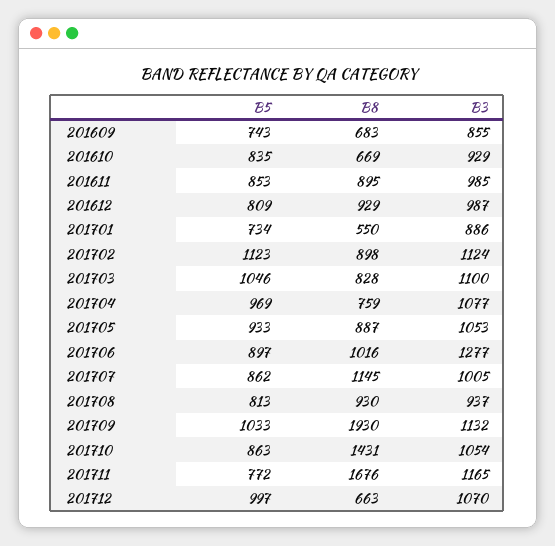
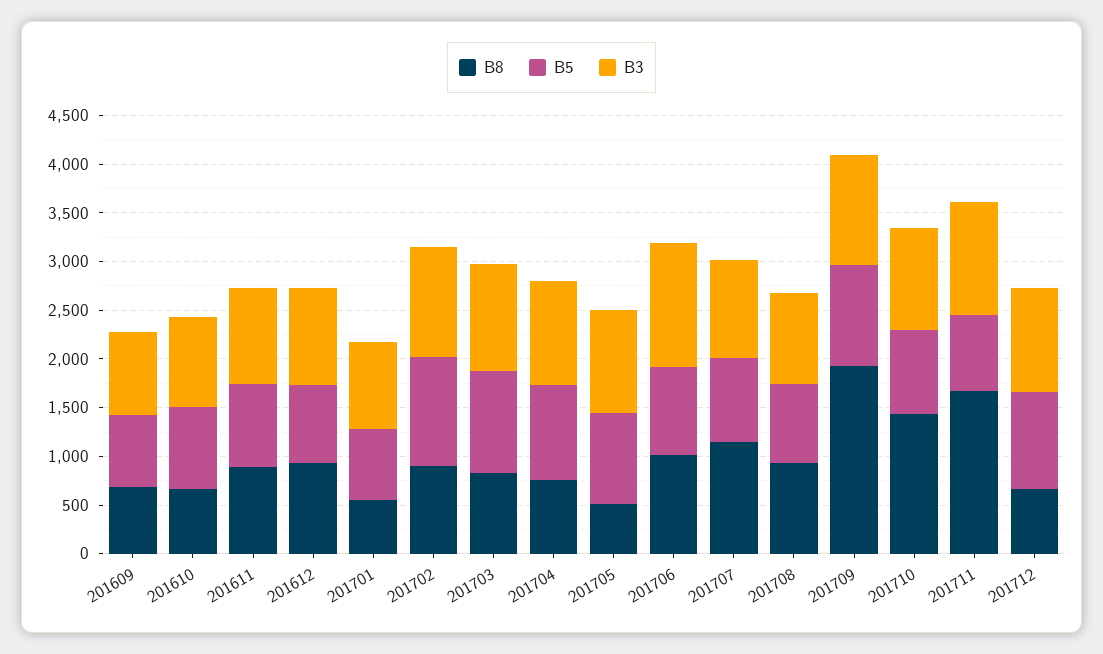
  {
    "B5": {
      "201609": 743,
      "201610": 835,
      "201611": 853,
      "201612": 809,
      "201701": 734,
      "201702": 1123,
      "201703": 1046,
      "201704": 969,
      "201705": 933,
      "201706": 897,
      "201707": 862,
      "201708": 813,
      "201709": 1033,
      "201710": 863,
      "201711": 772,
      "201712": 997
    },
    "B8": {
      "201609": 683,
      "201610": 669,
      "201611": 895,
      "201612": 929,
      "201701": 550,
      "201702": 898,
      "201703": 828,
      "201704": 759,
-     "201705": 887,
+     "201705": 500,
      "201706": 1016,
      "201707": 1145,
      "201708": 930,
      "201709": 1930,
      "201710": 1431,
      "201711": 1676,
      "201712": 663
    },
    "B3": {
      "201609": 855,
      "201610": 929,
      "201611": 985,
      "201612": 987,
      "201701": 886,
      "201702": 1124,
      "201703": 1100,
      "201704": 1077,
      "201705": 1053,
      "201706": 1277,
      "201707": 1005,
      "201708": 937,
      "201709": 1132,
      "201710": 1054,
      "201711": 1165,
      "201712": 1070
    }
  }

